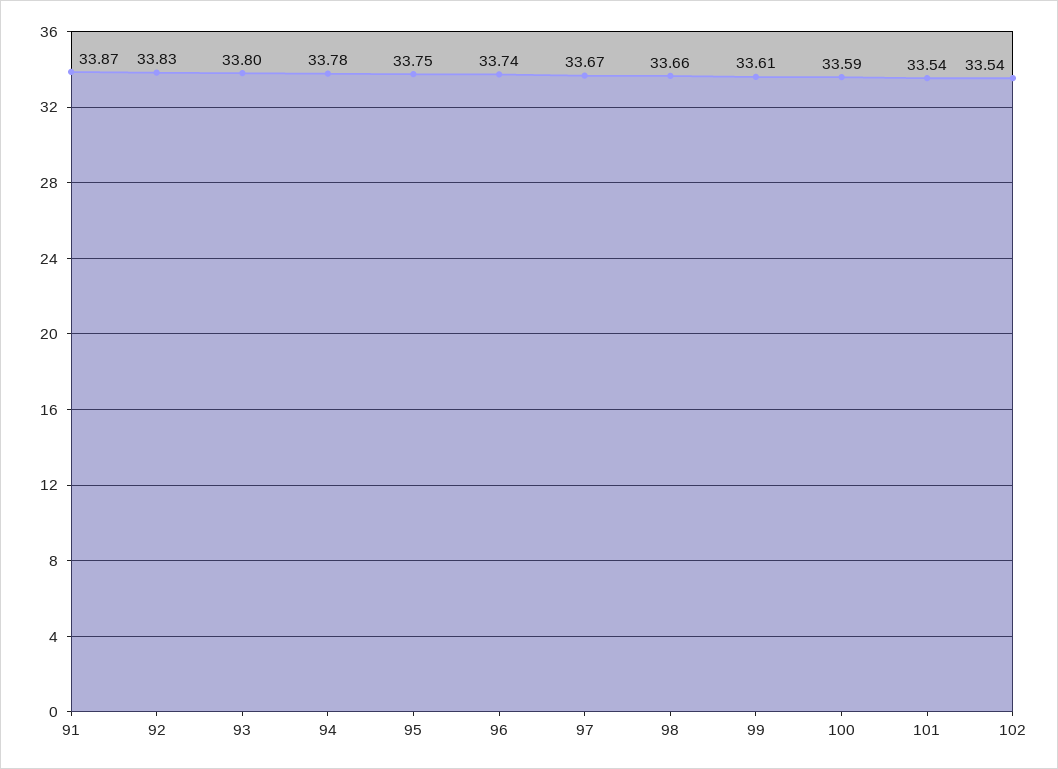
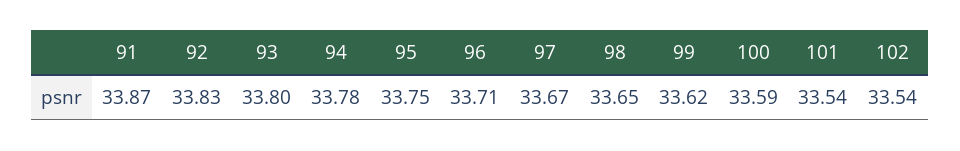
  {
    "91": 33.87,
    "92": 33.83,
    "93": 33.8,
    "94": 33.78,
    "95": 33.75,
-   "96": 33.74,
+   "96": 33.71,
    "97": 33.67,
-   "98": 33.66,
+   "98": 33.65,
-   "99": 33.61,
+   "99": 33.62,
    "100": 33.59,
    "101": 33.54,
    "102": 33.54
  }

